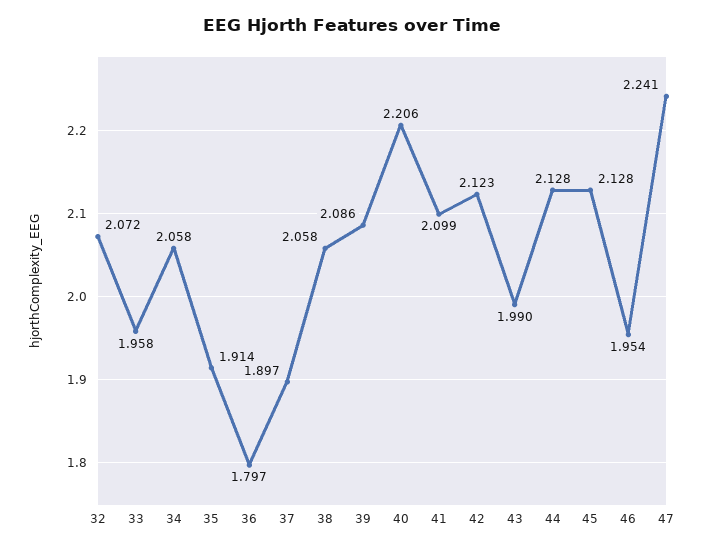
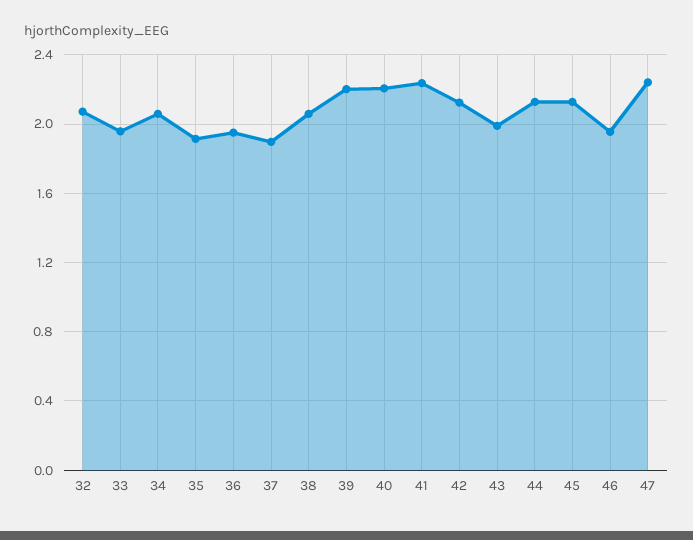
  {
    "32": 2.072,
    "33": 1.958,
    "34": 2.058,
    "35": 1.914,
-   "36": 1.797,
+   "36": 1.95,
    "37": 1.897,
    "38": 2.058,
-   "39": 2.086,
+   "39": 2.2,
    "40": 2.206,
-   "41": 2.099,
+   "41": 2.25,
    "42": 2.123,
    "43": 1.99,
    "44": 2.128,
    "45": 2.128,
    "46": 1.954,
    "47": 2.241
  }

